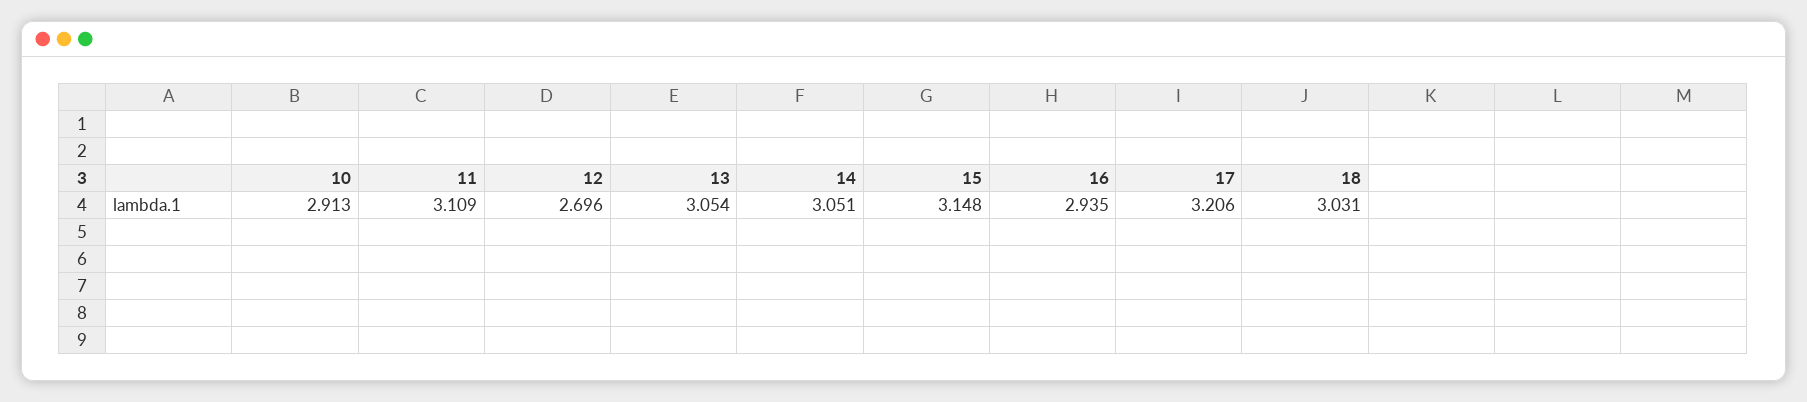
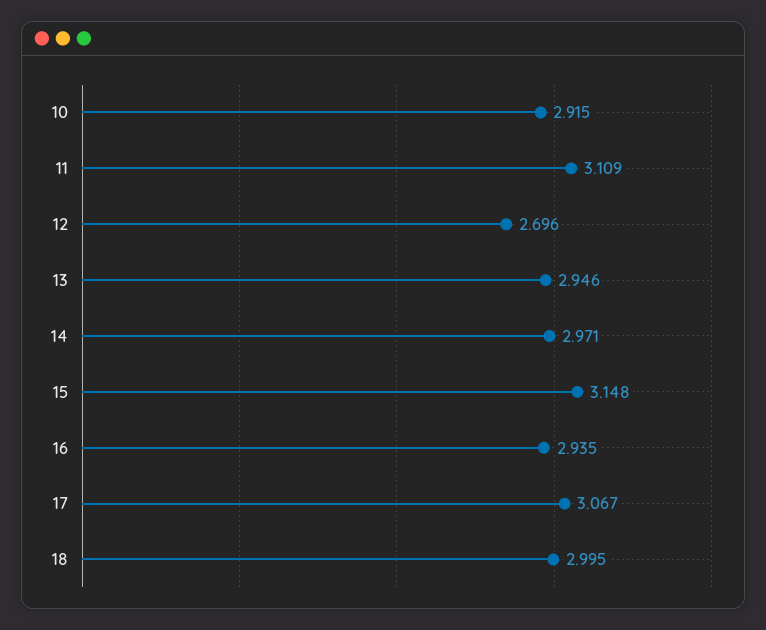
  {
-   "10": 2.913,
+   "10": 2.915,
    "11": 3.109,
    "12": 2.696,
-   "13": 3.054,
+   "13": 2.946,
-   "14": 3.051,
+   "14": 2.971,
    "15": 3.148,
    "16": 2.935,
-   "17": 3.206,
+   "17": 3.067,
-   "18": 3.031
+   "18": 2.995
  }

